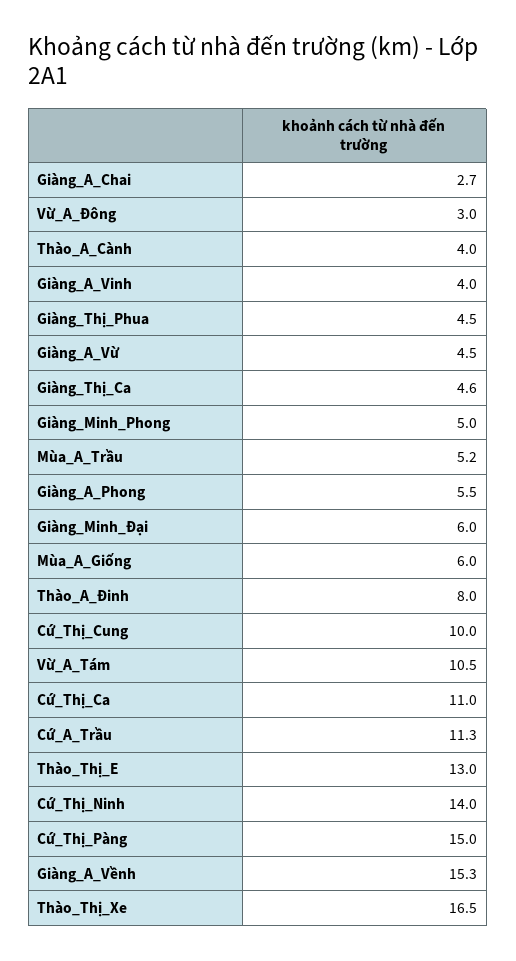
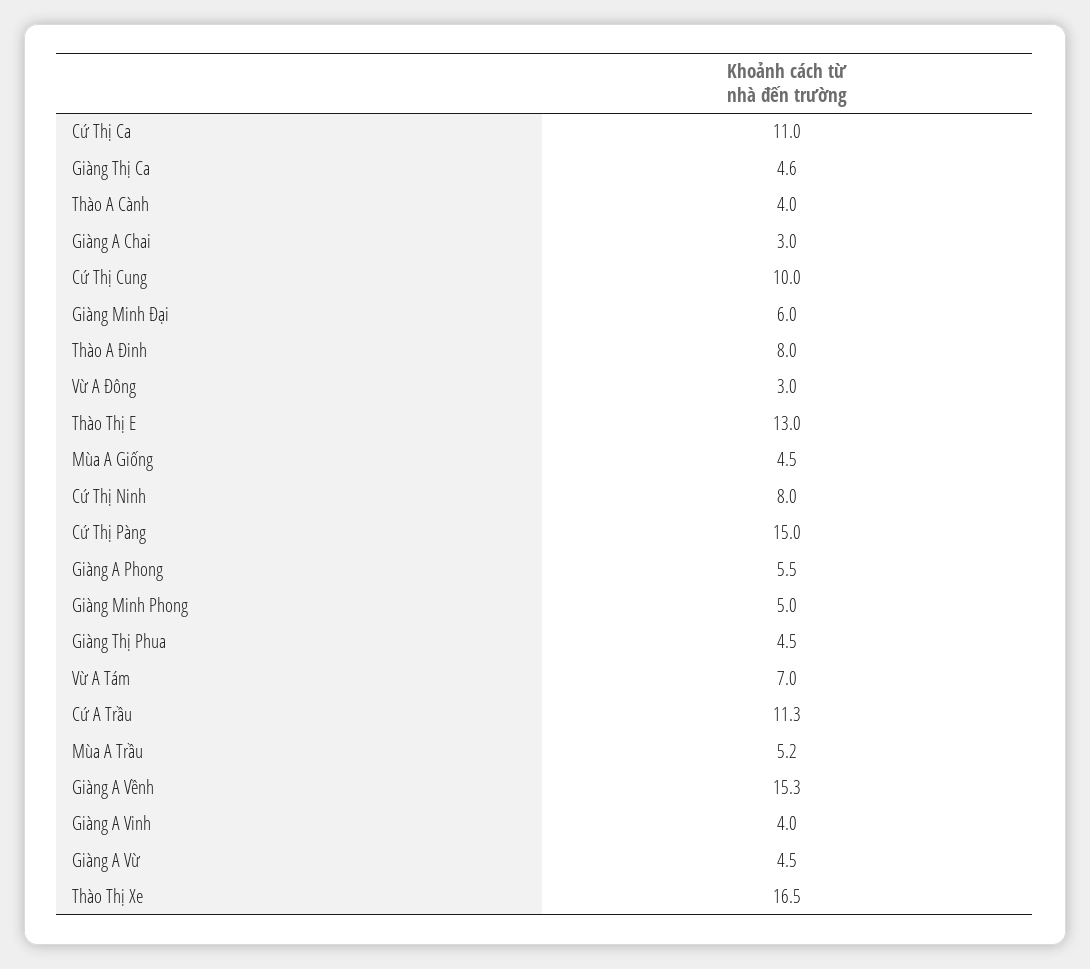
  {
-   "Giàng_A_Chai": 2.7,
+   "Giàng_A_Chai": 3,
    "Vừ_A_Đông": 3,
    "Thào_A_Cành": 4,
    "Giàng_A_Vinh": 4,
    "Giàng_Thị_Phua": 4.5,
    "Giàng_A_Vừ": 4.5,
    "Giàng_Thị_Ca": 4.6,
    "Giàng_Minh_Phong": 5,
    "Mùa_A_Trầu": 5.2,
    "Giàng_A_Phong": 5.5,
    "Giàng_Minh_Đại": 6,
-   "Mùa_A_Giống": 6,
+   "Mùa_A_Giống": 4.5,
    "Thào_A_Đinh": 8,
    "Cứ_Thị_Cung": 10,
-   "Vừ_A_Tám": 10.5,
+   "Vừ_A_Tám": 7,
    "Cứ_Thị_Ca": 11,
    "Cứ_A_Trầu": 11.3,
    "Thào_Thị_E": 13,
-   "Cứ_Thị_Ninh": 14,
+   "Cứ_Thị_Ninh": 8,
    "Cứ_Thị_Pàng": 15,
    "Giàng_A_Vềnh": 15.3,
    "Thào_Thị_Xe": 16.5
  }

